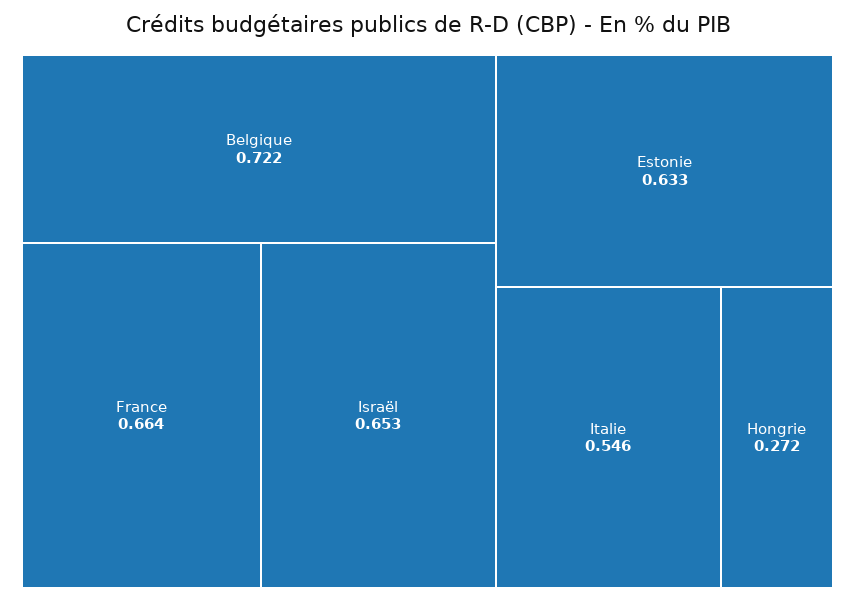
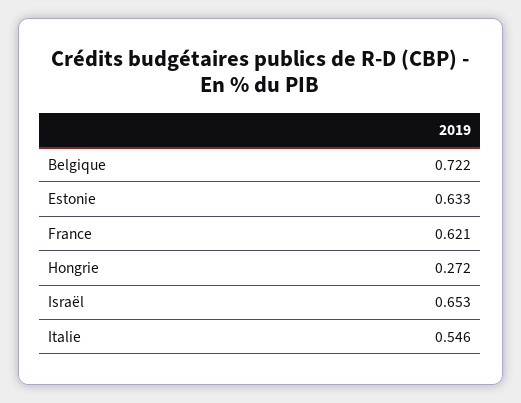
  {
    "Belgique": 0.722,
-   "France": 0.664,
+   "France": 0.621,
    "Israël": 0.653,
    "Estonie": 0.633,
    "Italie": 0.546,
    "Hongrie": 0.272
  }

